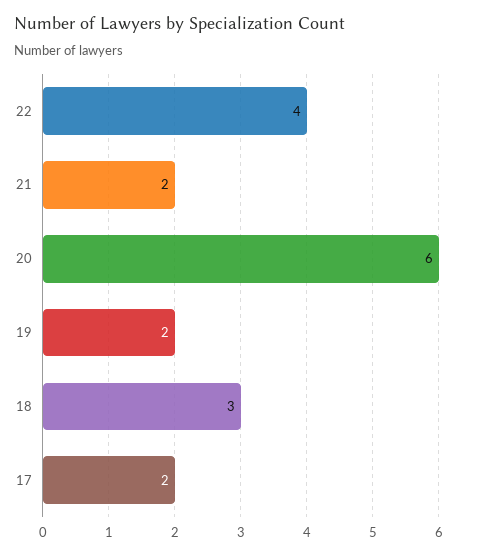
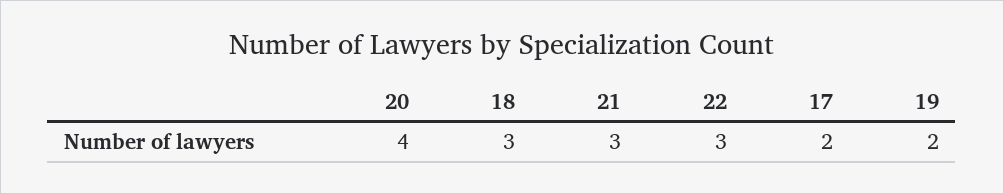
  {
-   "22": 4,
+   "22": 3,
-   "21": 2,
+   "21": 3,
-   "20": 6,
+   "20": 4,
    "19": 2,
    "18": 3,
    "17": 2
  }

